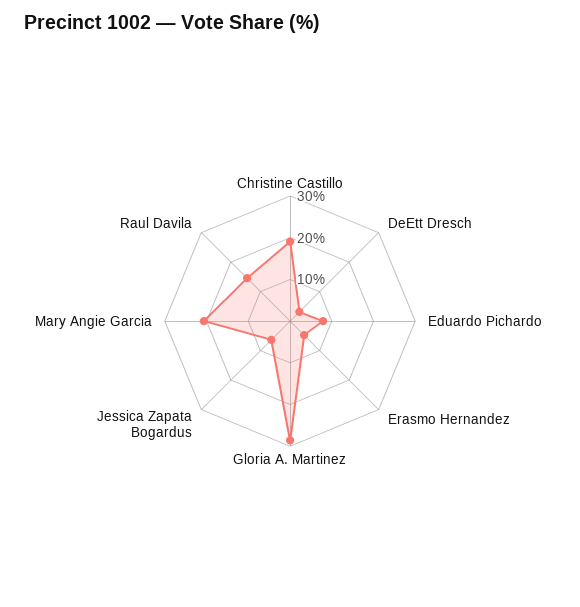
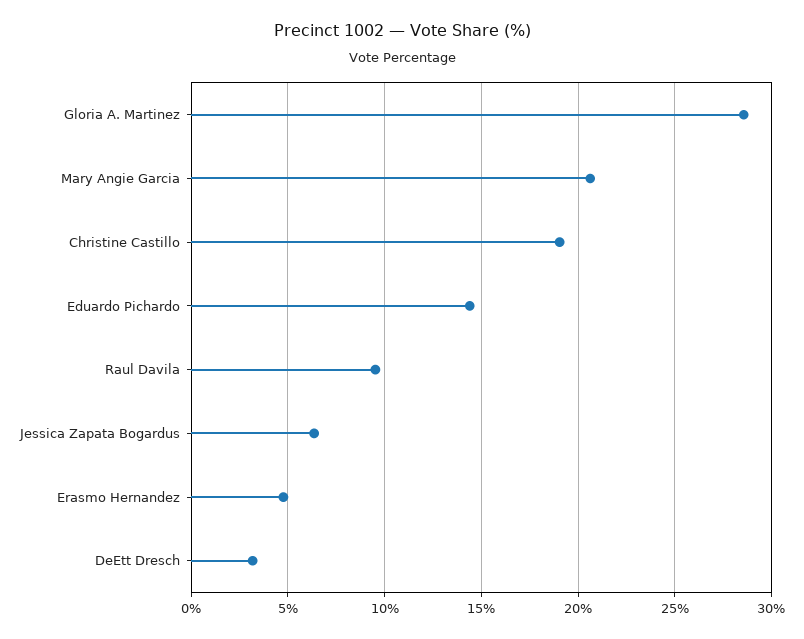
  {
    "Christine Castillo": 19,
    "DeEtt Dresch": 3,
-   "Eduardo Pichardo": 8,
+   "Eduardo Pichardo": 14.5,
    "Erasmo Hernandez": 5,
    "Gloria A. Martinez": 28.5,
    "Jessica Zapata Bogardus": 6.5,
    "Mary Angie Garcia": 20.5,
-   "Raul Davila": 14
+   "Raul Davila": 9.5
  }

